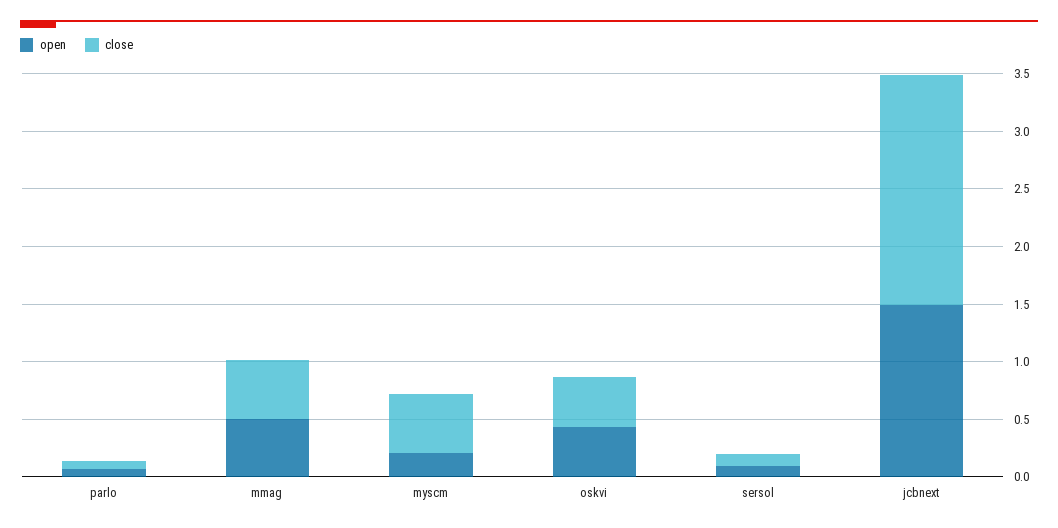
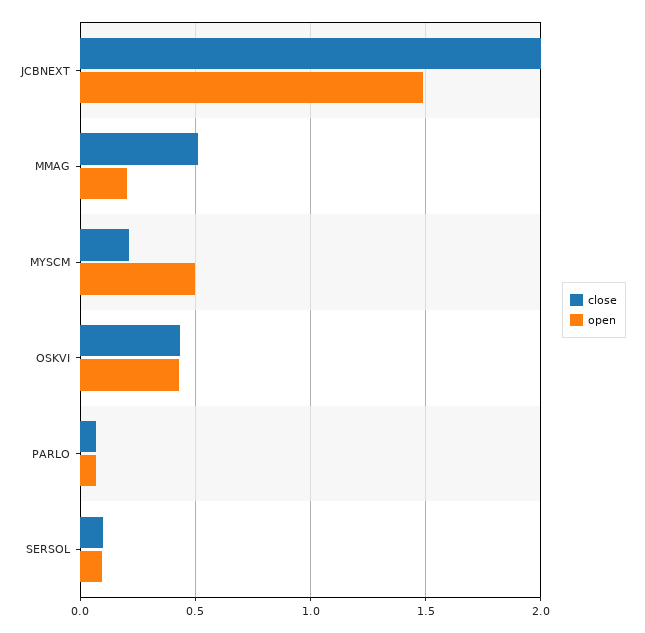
  {
    "open": {
      "parlo": 0.05,
-     "mmag": 0.5,
+     "mmag": 0.2,
-     "myscm": 0.2,
+     "myscm": 0.5,
      "oskvi": 0.45,
      "sersol": 0.1,
      "jcbnext": 1.5
    },
    "close": {
      "parlo": 0.05,
      "mmag": 0.5,
-     "myscm": 0.5,
+     "myscm": 0.2,
      "oskvi": 0.45,
      "sersol": 0.1,
      "jcbnext": 2
    }
  }

